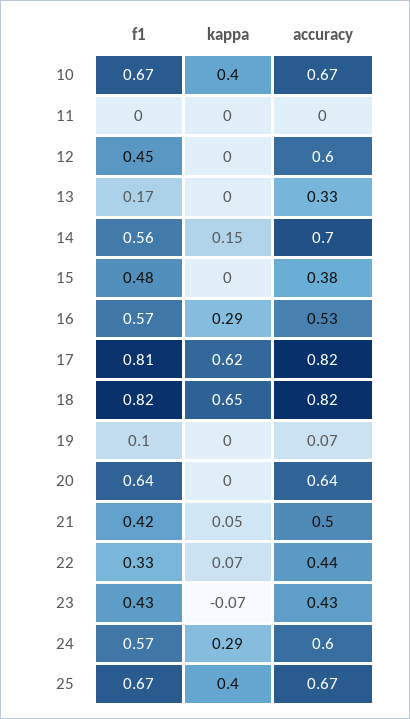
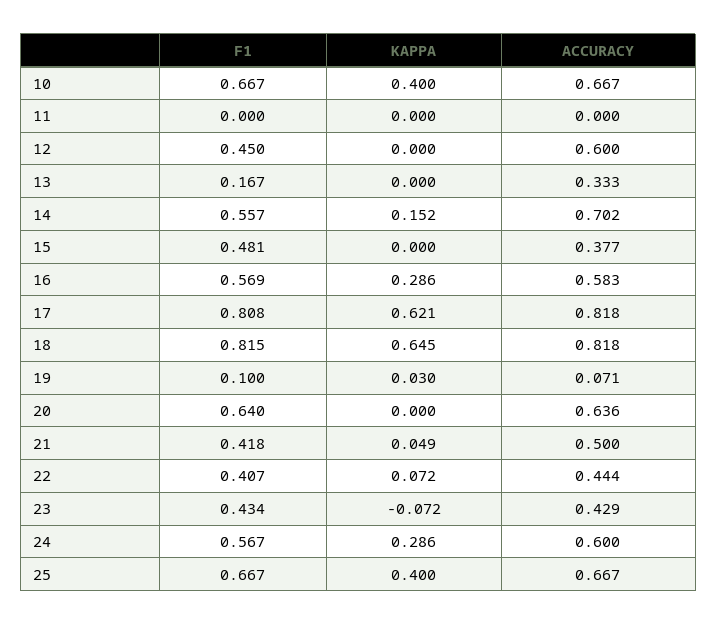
  {
    "f1": {
      "10": 0.667,
      "11": 0,
      "12": 0.45,
      "13": 0.167,
      "14": 0.557,
      "15": 0.481,
      "16": 0.569,
      "17": 0.808,
      "18": 0.815,
      "19": 0.1,
      "20": 0.64,
      "21": 0.418,
-     "22": 0.33,
+     "22": 0.407,
      "23": 0.434,
      "24": 0.567,
      "25": 0.667
    },
    "kappa": {
      "10": 0.4,
      "11": 0,
      "12": 0,
      "13": 0,
      "14": 0.152,
      "15": 0,
      "16": 0.286,
      "17": 0.621,
      "18": 0.645,
-     "19": 0,
+     "19": 0.03,
      "20": 0,
      "21": 0.049,
      "22": 0.072,
      "23": -0.072,
      "24": 0.286,
      "25": 0.4
    },
    "accuracy": {
      "10": 0.667,
      "11": 0,
      "12": 0.6,
      "13": 0.333,
      "14": 0.702,
      "15": 0.377,
-     "16": 0.53,
+     "16": 0.583,
      "17": 0.818,
      "18": 0.818,
      "19": 0.071,
      "20": 0.636,
      "21": 0.5,
      "22": 0.444,
      "23": 0.429,
      "24": 0.6,
      "25": 0.667
    }
  }

